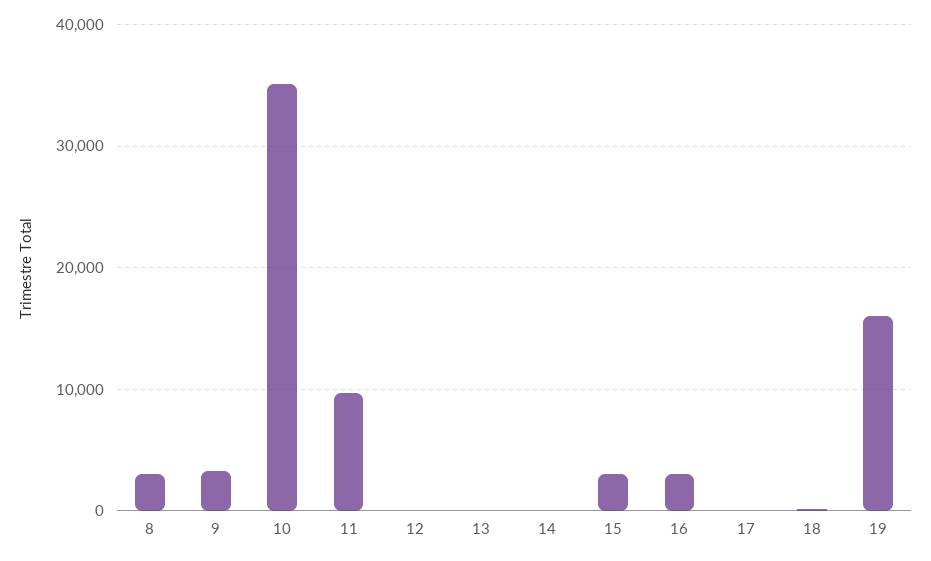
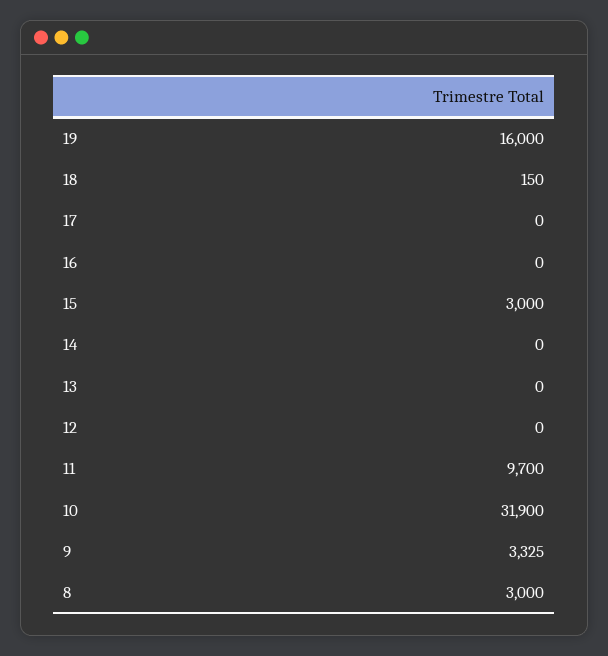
  {
    "8": 3000,
    "9": 3325,
-   "10": 35000,
+   "10": 31900,
    "11": 9700,
    "12": 0,
    "13": 0,
    "14": 0,
    "15": 3000,
-   "16": 3000,
+   "16": 0,
    "17": 0,
    "18": 150,
    "19": 16000
  }

